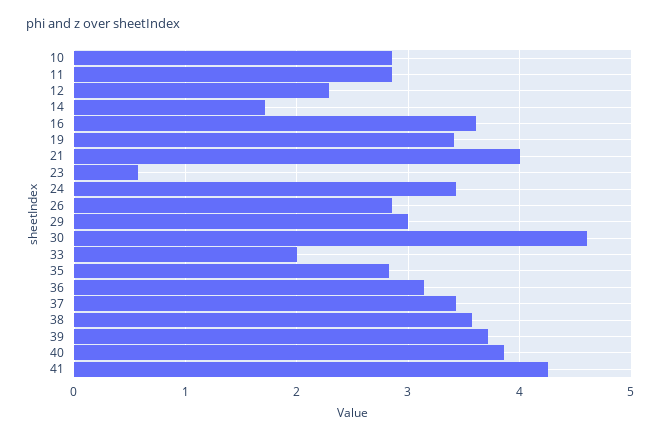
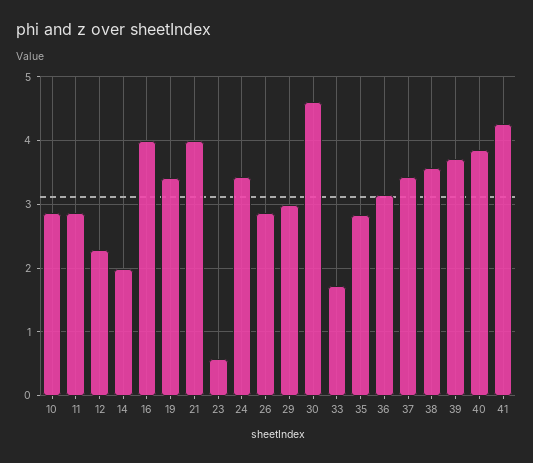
  {
    "10": 2.9,
    "11": 2.9,
    "12": 2.3,
-   "14": 1.7,
+   "14": 2,
-   "16": 3.6,
+   "16": 4,
    "19": 3.4,
    "21": 4,
    "23": 0.6,
    "24": 3.4,
    "26": 2.9,
    "29": 3,
    "30": 4.6,
-   "33": 2,
+   "33": 1.7,
    "35": 2.8,
    "36": 3.1,
    "37": 3.4,
    "38": 3.6,
    "39": 3.7,
    "40": 3.9,
    "41": 4.3
  }

